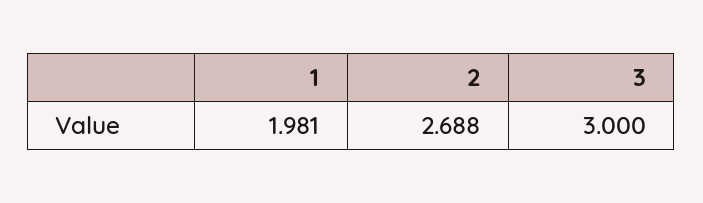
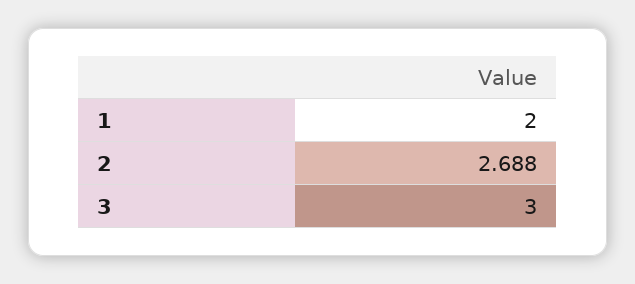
  {
-   "1": 1.981,
+   "1": 2,
    "2": 2.688,
    "3": 3
  }

